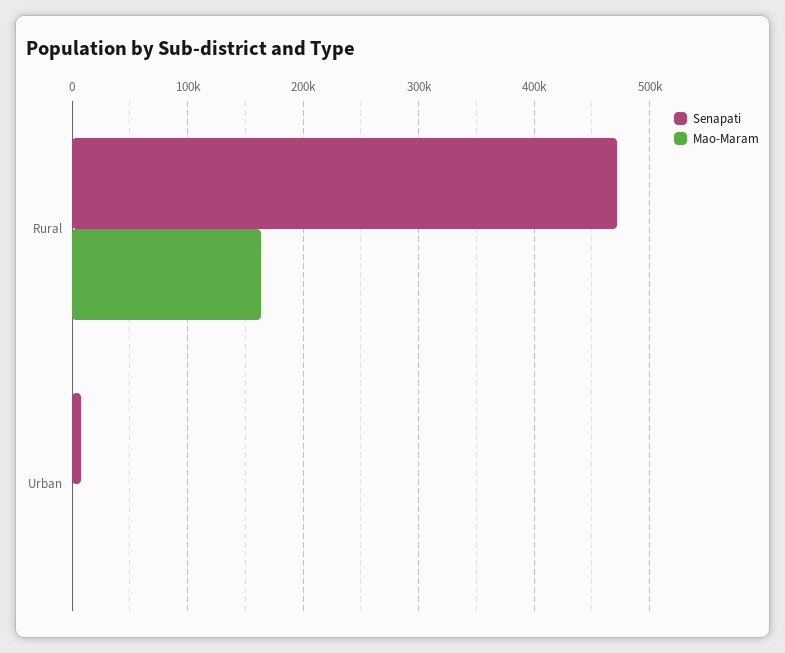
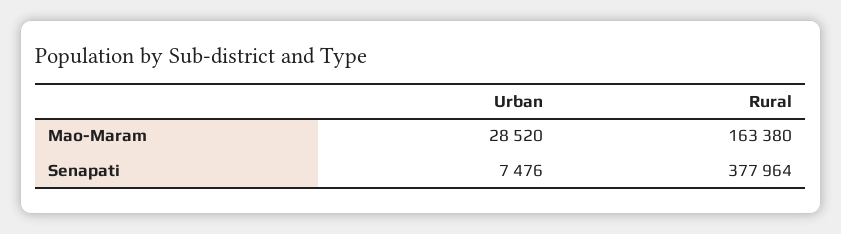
  {
    "Senapati": {
-     "Rural": 470000,
+     "Rural": 377964,
      "Urban": 7476
    },
    "Mao-Maram": {
      "Rural": 163380,
-     "Urban": 0
+     "Urban": 28520
    }
  }

